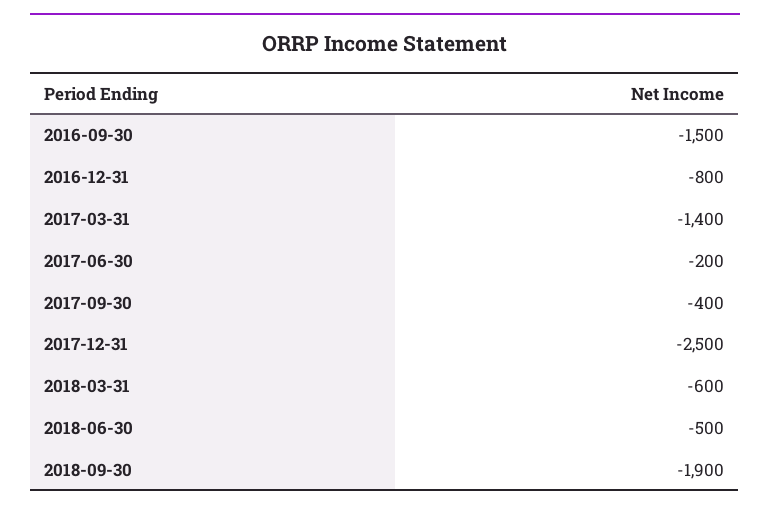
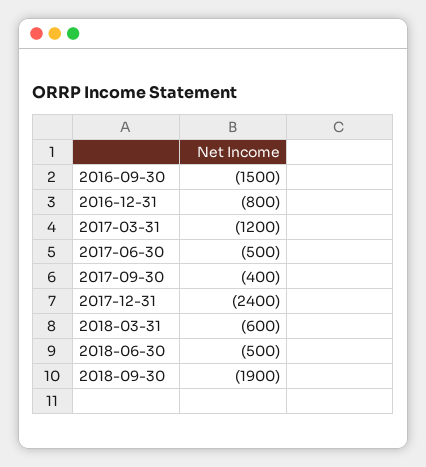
  {
    "2016-09-30": -1500,
    "2016-12-31": -800,
-   "2017-03-31": -1400,
+   "2017-03-31": -1200,
-   "2017-06-30": -200,
+   "2017-06-30": -500,
    "2017-09-30": -400,
-   "2017-12-31": -2500,
+   "2017-12-31": -2400,
    "2018-03-31": -600,
    "2018-06-30": -500,
    "2018-09-30": -1900
  }

